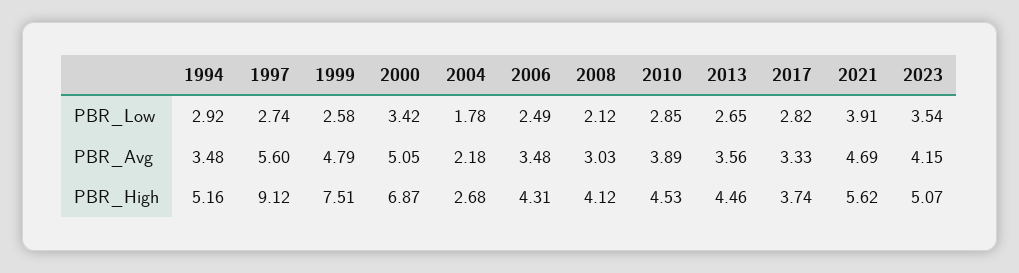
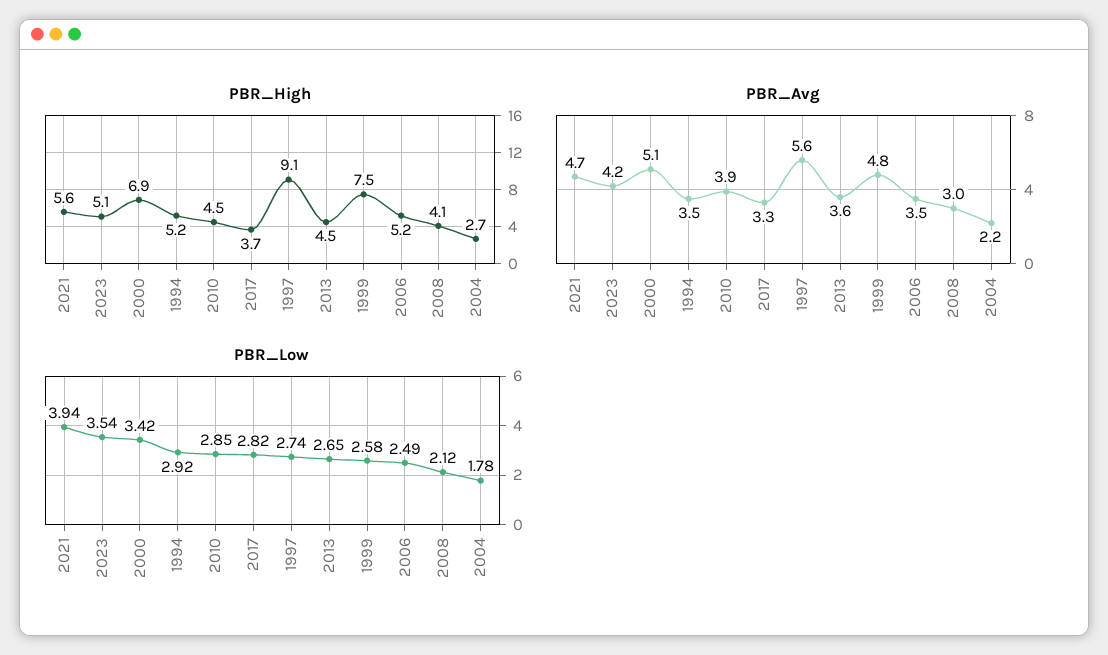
  {
    "PBR_Low": {
      "1994": 2.92,
      "1997": 2.74,
      "1999": 2.58,
      "2000": 3.42,
      "2004": 1.78,
      "2006": 2.49,
      "2008": 2.12,
      "2010": 2.85,
      "2013": 2.65,
      "2017": 2.82,
-     "2021": 3.91,
+     "2021": 3.94,
      "2023": 3.54
    },
    "PBR_Avg": {
      "1994": 3.48,
      "1997": 5.6,
      "1999": 4.79,
      "2000": 5.05,
      "2004": 2.18,
      "2006": 3.48,
      "2008": 3.03,
      "2010": 3.89,
      "2013": 3.56,
      "2017": 3.33,
      "2021": 4.69,
      "2023": 4.15
    },
    "PBR_High": {
      "1994": 5.16,
      "1997": 9.12,
      "1999": 7.51,
      "2000": 6.87,
      "2004": 2.68,
-     "2006": 4.31,
+     "2006": 5.2,
      "2008": 4.12,
      "2010": 4.53,
      "2013": 4.46,
      "2017": 3.74,
      "2021": 5.62,
      "2023": 5.07
    }
  }

